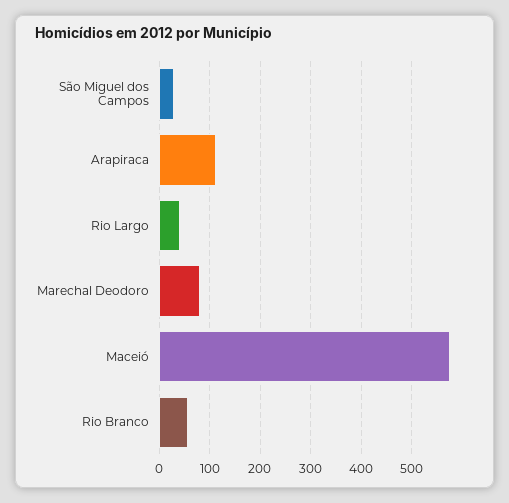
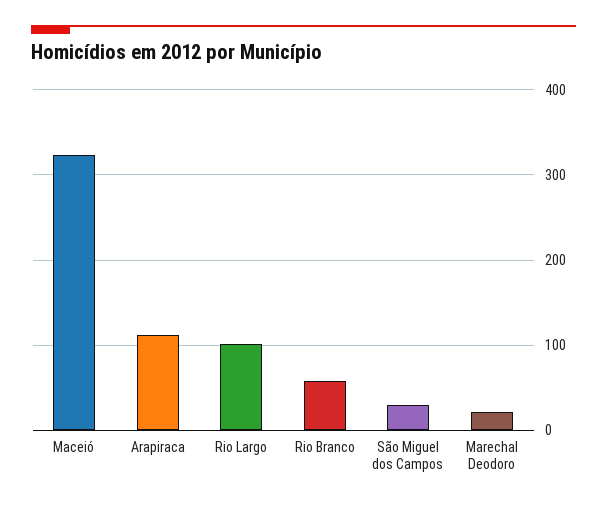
  {
    "São Miguel dos Campos": 30,
    "Arapiraca": 110,
-   "Rio Largo": 40,
+   "Rio Largo": 100,
-   "Marechal Deodoro": 80,
+   "Marechal Deodoro": 20,
-   "Maceió": 580,
+   "Maceió": 320,
    "Rio Branco": 60
  }

